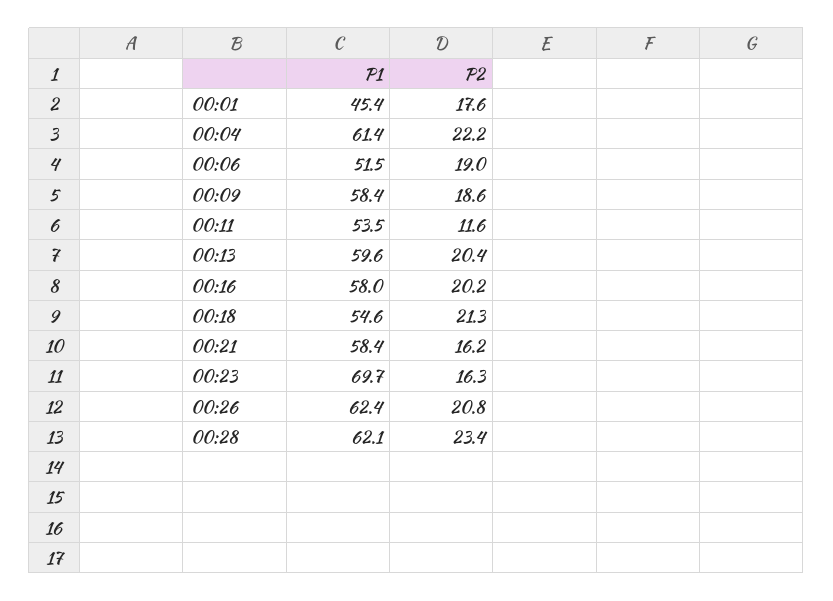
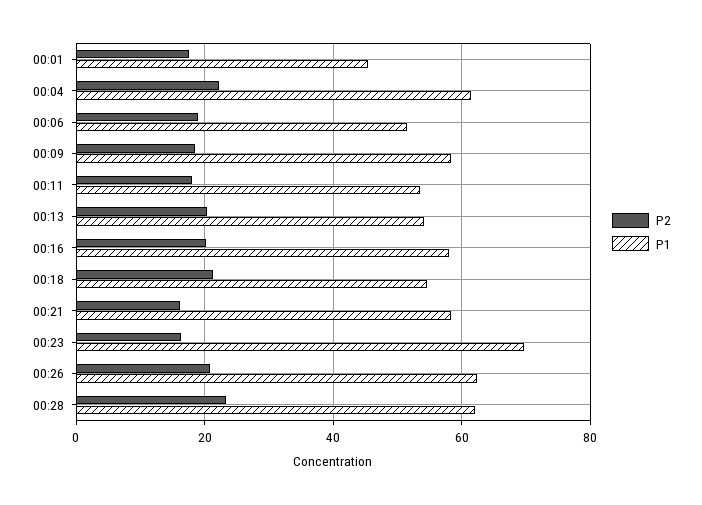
  {
    "P1": {
      "00:01": 45.4,
      "00:04": 61.4,
      "00:06": 51.5,
      "00:09": 58.4,
      "00:11": 53.5,
-     "00:13": 59.6,
+     "00:13": 54,
      "00:16": 58,
      "00:18": 54.6,
      "00:21": 58.4,
      "00:23": 69.7,
      "00:26": 62.4,
      "00:28": 62.1
    },
    "P2": {
      "00:01": 17.6,
      "00:04": 22.2,
      "00:06": 19,
      "00:09": 18.6,
-     "00:11": 11.6,
+     "00:11": 18,
      "00:13": 20.4,
      "00:16": 20.2,
      "00:18": 21.3,
      "00:21": 16.2,
      "00:23": 16.3,
      "00:26": 20.8,
      "00:28": 23.4
    }
  }

